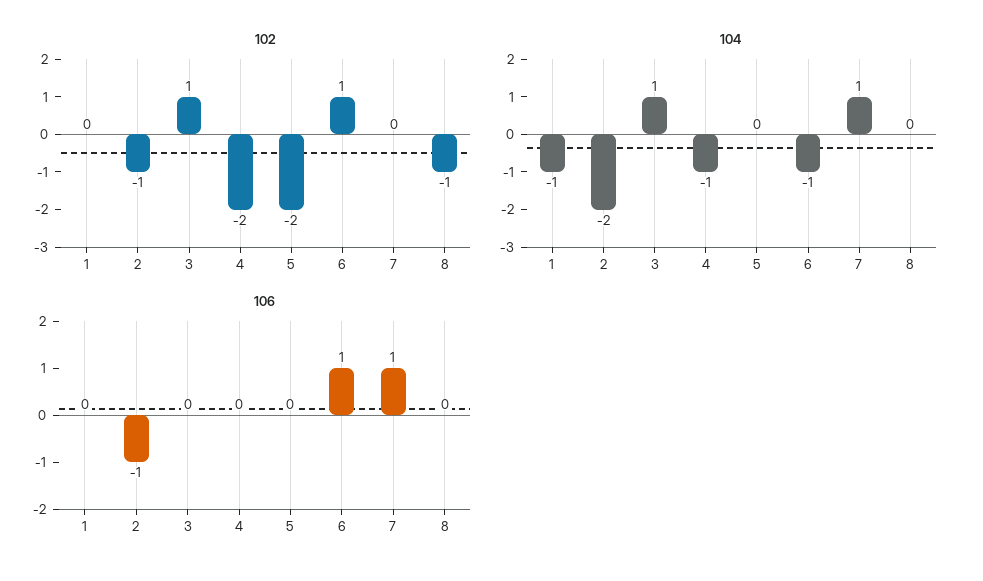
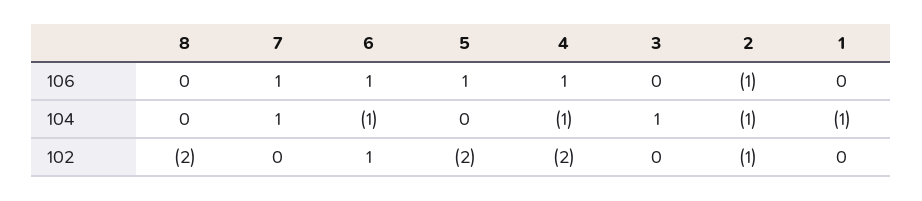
  {
    "102": {
      "1": 0,
      "2": -1,
-     "3": 1,
+     "3": 0,
      "4": -2,
      "5": -2,
      "6": 1,
      "7": 0,
-     "8": -1
+     "8": -2
    },
    "104": {
      "1": -1,
-     "2": -2,
+     "2": -1,
      "3": 1,
      "4": -1,
      "5": 0,
      "6": -1,
      "7": 1,
      "8": 0
    },
    "106": {
      "1": 0,
      "2": -1,
      "3": 0,
-     "4": 0,
+     "4": 1,
-     "5": 0,
+     "5": 1,
      "6": 1,
      "7": 1,
      "8": 0
    }
  }

